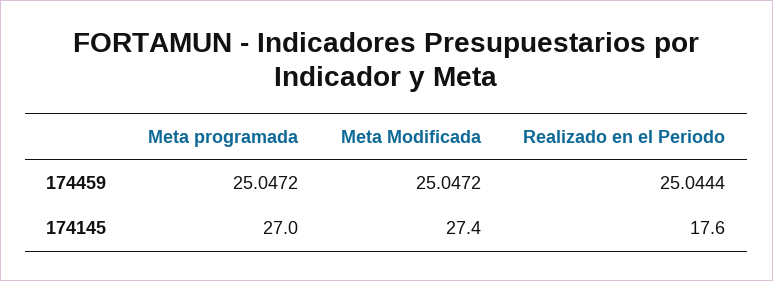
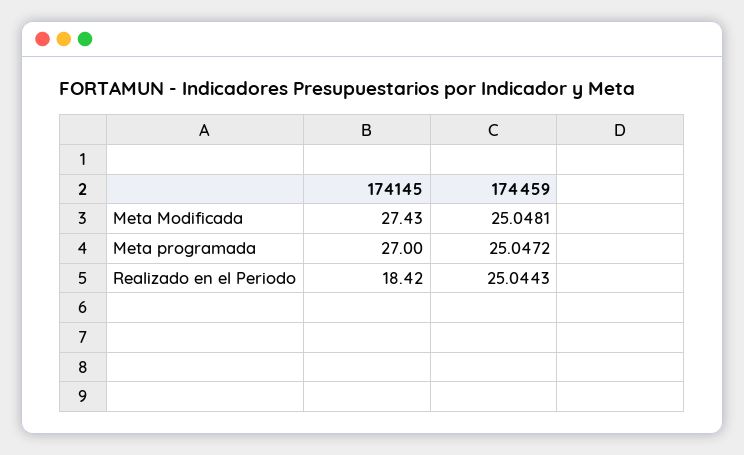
  {
    "Meta programada": {
      "174459": 25.0472,
      "174145": 27
    },
    "Meta Modificada": {
-     "174459": 25.0472,
+     "174459": 25.0481,
      "174145": 27.43
    },
    "Realizado en el Periodo": {
-     "174459": 25.0444,
+     "174459": 25.0443,
-     "174145": 17.6
+     "174145": 18.42
    }
  }

